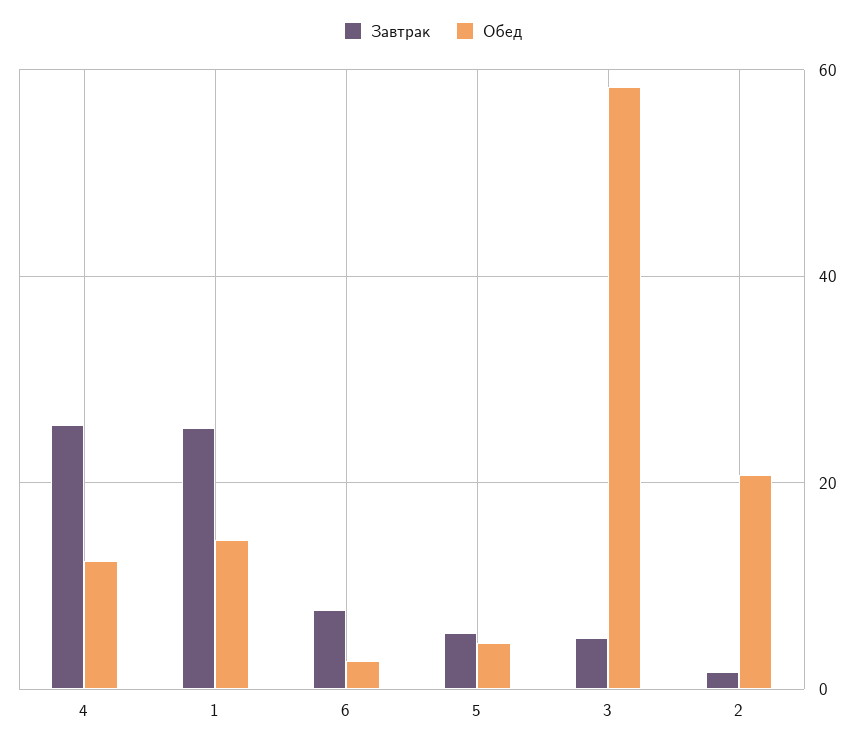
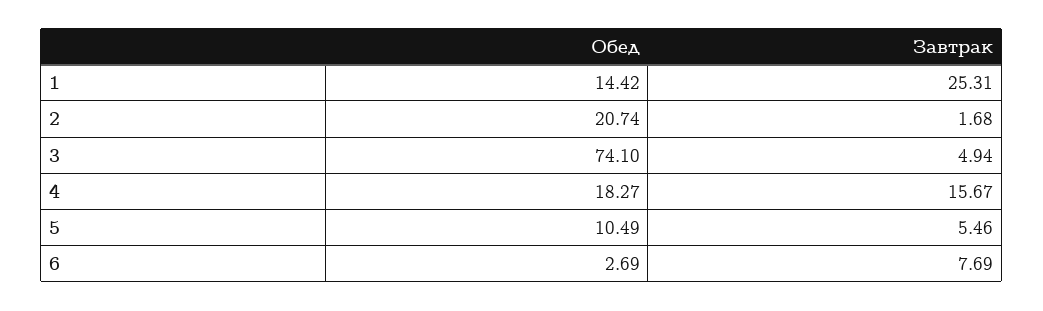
  {
    "Завтрак": {
-     "4": 26,
+     "4": 15.67,
      "1": 25.31,
      "6": 7.69,
      "5": 5.46,
      "3": 4.94,
      "2": 1.68
    },
    "Обед": {
-     "4": 12,
+     "4": 18.27,
      "1": 14.42,
      "6": 2.69,
-     "5": 4,
+     "5": 10.49,
-     "3": 58,
+     "3": 74.1,
      "2": 20.74
    }
  }

